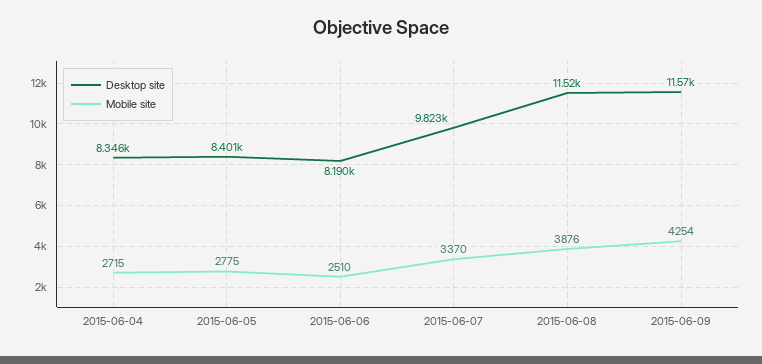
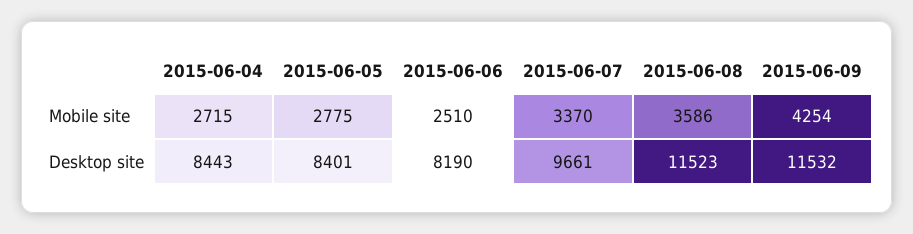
  {
    "Desktop site": {
-     "2015-06-04": 8346,
+     "2015-06-04": 8443,
      "2015-06-05": 8401,
      "2015-06-06": 8190,
-     "2015-06-07": 9823,
+     "2015-06-07": 9661,
      "2015-06-08": 11523,
-     "2015-06-09": 11570
+     "2015-06-09": 11532
    },
    "Mobile site": {
      "2015-06-04": 2715,
      "2015-06-05": 2775,
      "2015-06-06": 2510,
      "2015-06-07": 3370,
-     "2015-06-08": 3876,
+     "2015-06-08": 3586,
      "2015-06-09": 4254
    }
  }

